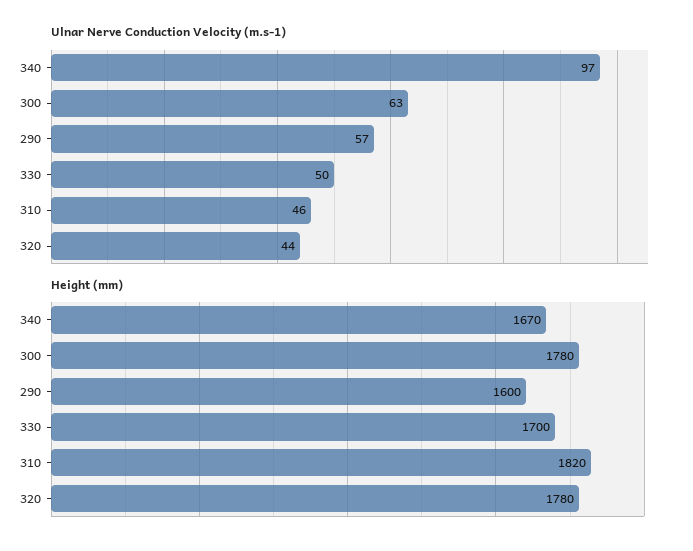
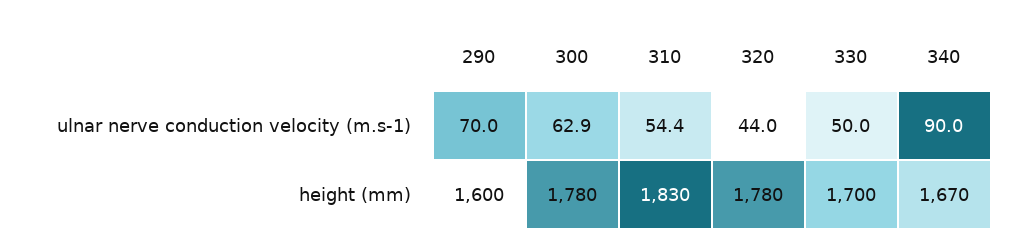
  {
    "Ulnar Nerve Conduction Velocity (m.s-1)": {
-     "340": 97,
+     "340": 90,
      "300": 62.9,
-     "290": 57,
+     "290": 70,
      "330": 50,
-     "310": 46,
+     "310": 54.4,
      "320": 44
    },
    "Height (mm)": {
      "340": 1670,
      "300": 1780,
      "290": 1600,
      "330": 1700,
-     "310": 1820,
+     "310": 1830,
      "320": 1780
    }
  }

